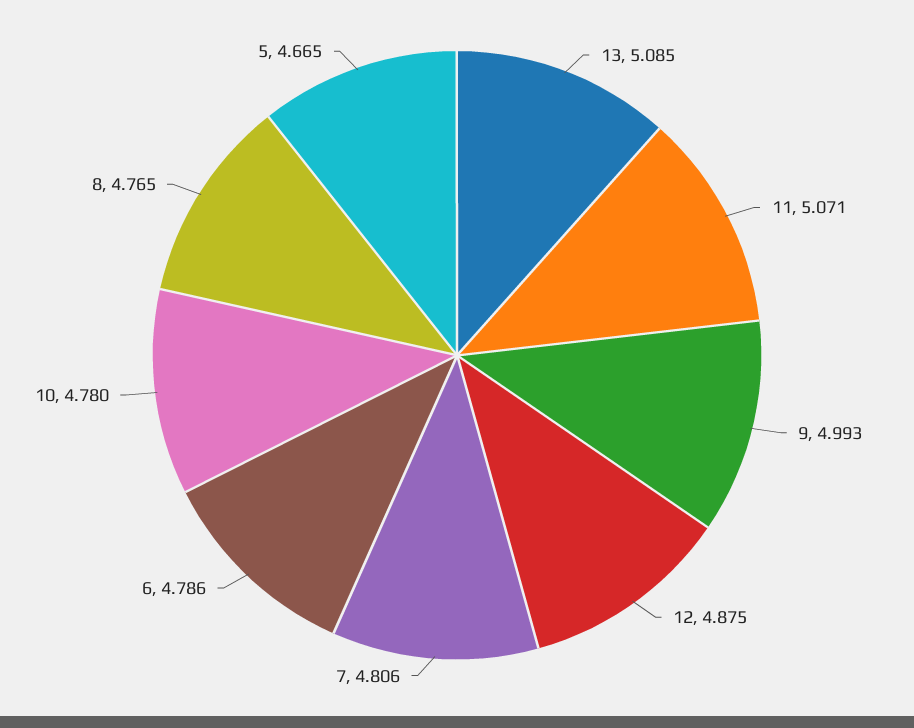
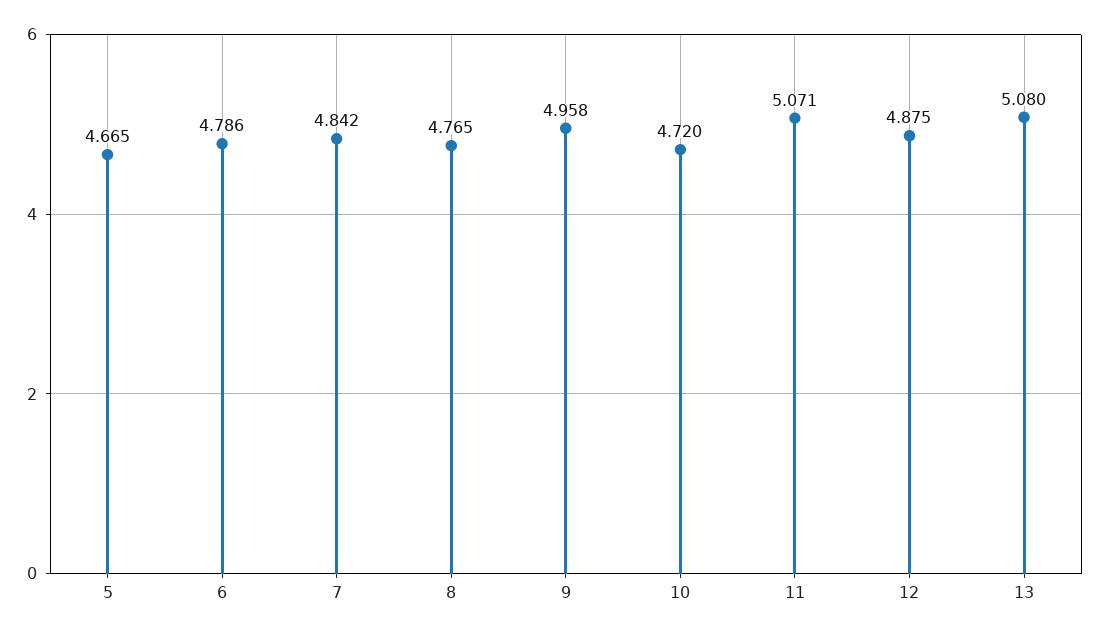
  {
-   "13": 5.085,
+   "13": 5.08,
    "11": 5.071,
-   "9": 4.993,
+   "9": 4.958,
    "12": 4.875,
-   "7": 4.806,
+   "7": 4.842,
    "6": 4.786,
-   "10": 4.78,
+   "10": 4.72,
    "8": 4.765,
    "5": 4.665
  }

